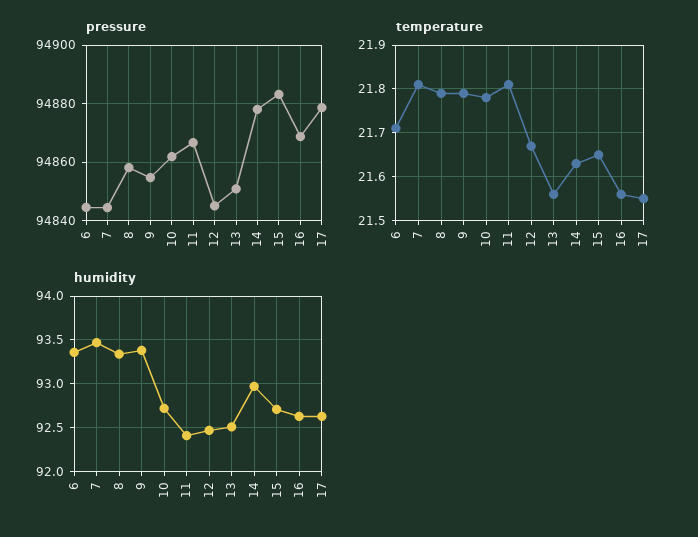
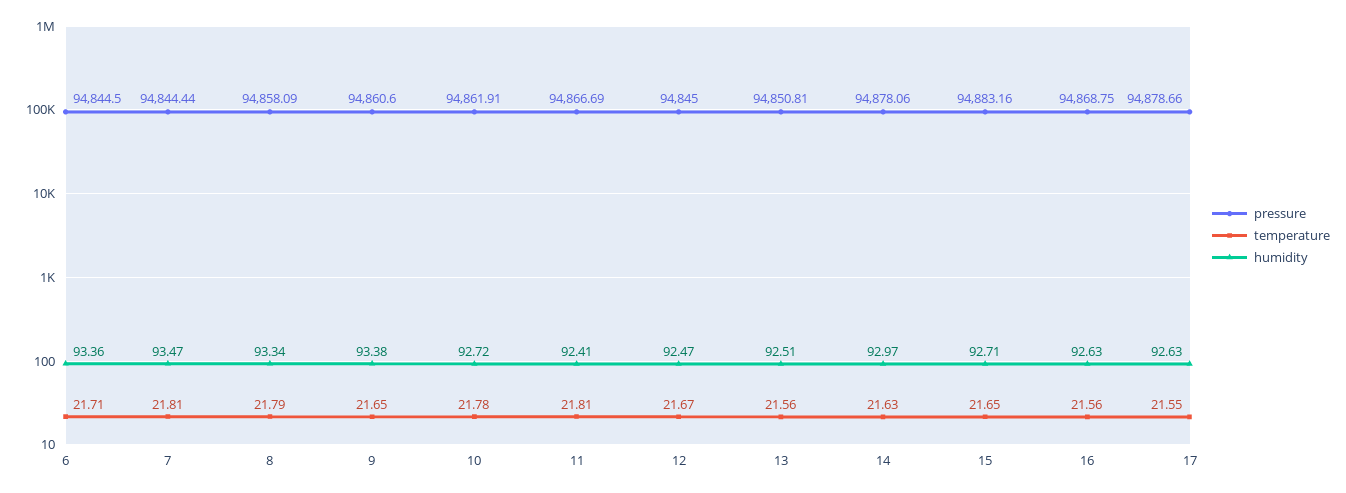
  {
    "pressure": {
      "6": 94844.5,
      "7": 94844.44,
      "8": 94858.09,
-     "9": 94855,
+     "9": 94860.6,
      "10": 94861.91,
      "11": 94866.69,
      "12": 94845,
      "13": 94850.81,
      "14": 94878.06,
      "15": 94883.16,
      "16": 94868.75,
      "17": 94878.66
    },
    "temperature": {
      "6": 21.71,
      "7": 21.81,
      "8": 21.79,
-     "9": 21.8,
+     "9": 21.65,
      "10": 21.78,
      "11": 21.81,
      "12": 21.67,
      "13": 21.56,
      "14": 21.63,
      "15": 21.65,
      "16": 21.56,
      "17": 21.55
    },
    "humidity": {
      "6": 93.36,
      "7": 93.47,
      "8": 93.34,
      "9": 93.38,
      "10": 92.72,
      "11": 92.41,
      "12": 92.47,
      "13": 92.51,
      "14": 92.97,
      "15": 92.71,
      "16": 92.63,
      "17": 92.63
    }
  }

